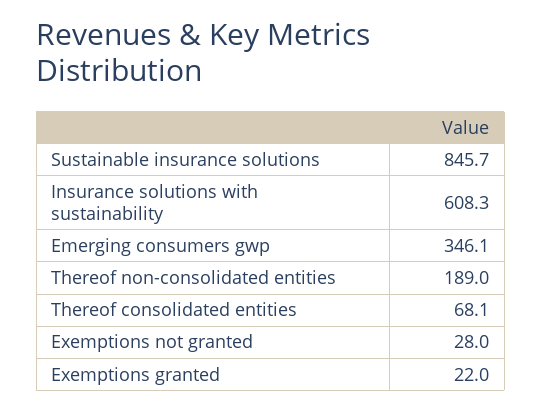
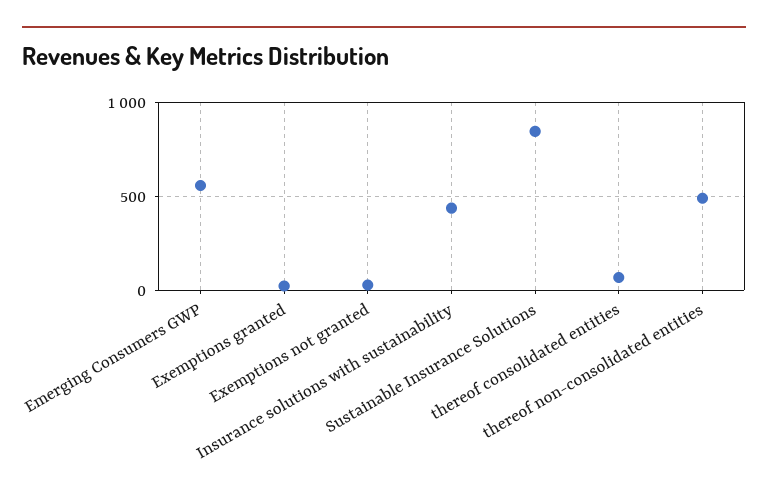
  {
    "Sustainable insurance solutions": 845.7,
-   "Insurance solutions with sustainability": 608.3,
+   "Insurance solutions with sustainability": 450,
-   "Emerging consumers gwp": 346.1,
+   "Emerging consumers gwp": 550,
-   "Thereof non-consolidated entities": 189,
+   "Thereof non-consolidated entities": 500,
    "Thereof consolidated entities": 68.1,
    "Exemptions not granted": 28,
    "Exemptions granted": 22
  }

